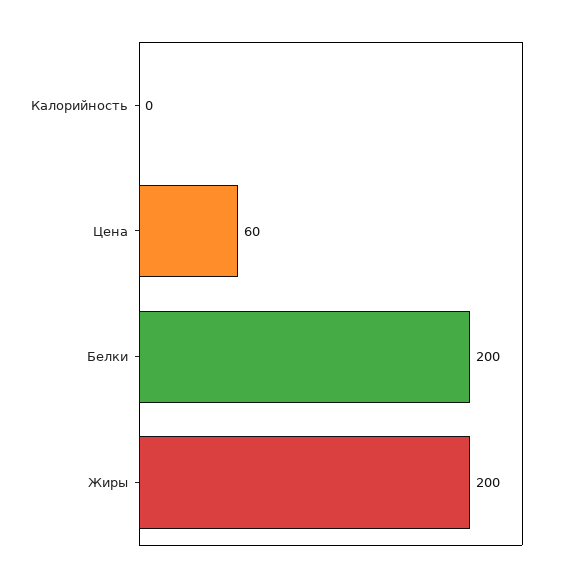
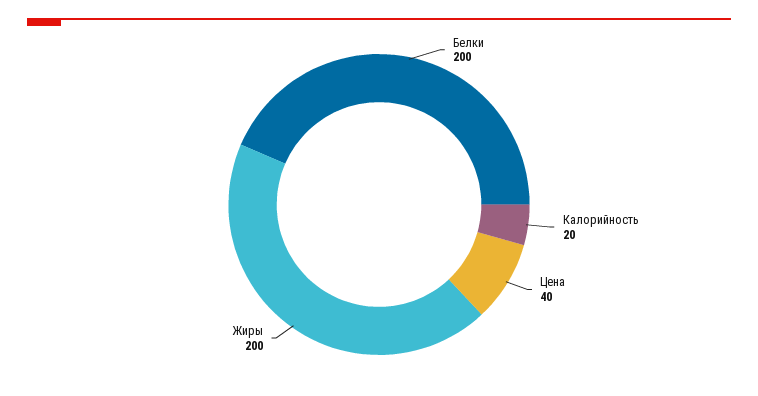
  {
-   "Калорийность": 0,
+   "Калорийность": 20,
-   "Цена": 60,
+   "Цена": 40,
    "Белки": 200,
    "Жиры": 200
  }

